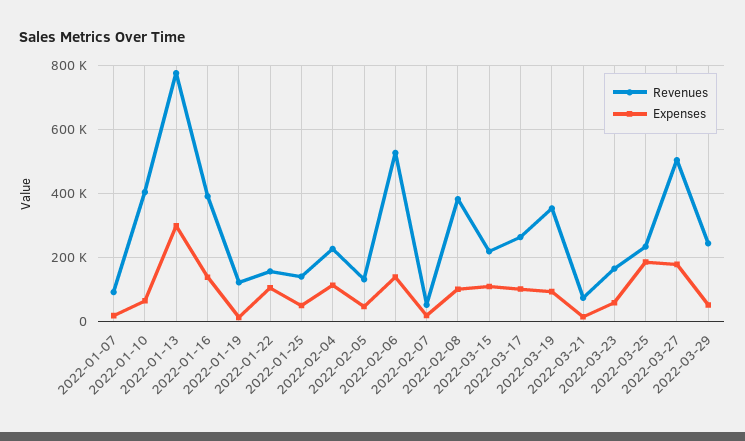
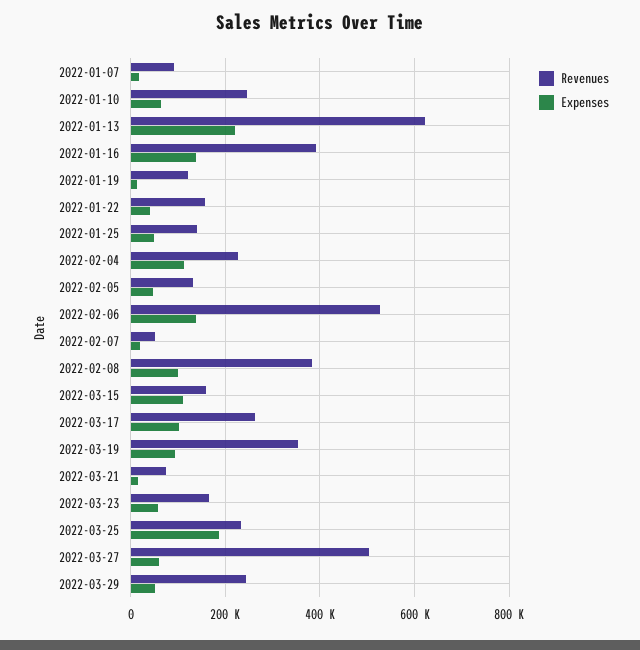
  {
    "Revenues": {
      "2022-01-07": 100000,
-     "2022-01-10": 400000,
+     "2022-01-10": 240000,
-     "2022-01-13": 780000,
+     "2022-01-13": 620000,
      "2022-01-16": 400000,
      "2022-01-19": 120000,
      "2022-01-22": 160000,
      "2022-01-25": 140000,
      "2022-02-04": 220000,
      "2022-02-05": 140000,
      "2022-02-06": 520000,
      "2022-02-07": 60000,
      "2022-02-08": 380000,
-     "2022-03-15": 220000,
+     "2022-03-15": 160000,
      "2022-03-17": 260000,
      "2022-03-19": 360000,
      "2022-03-21": 80000,
      "2022-03-23": 160000,
      "2022-03-25": 240000,
      "2022-03-27": 500000,
      "2022-03-29": 240000
    },
    "Expenses": {
      "2022-01-07": 20000,
      "2022-01-10": 60000,
-     "2022-01-13": 300000,
+     "2022-01-13": 220000,
      "2022-01-16": 140000,
      "2022-01-19": 20000,
-     "2022-01-22": 100000,
+     "2022-01-22": 40000,
      "2022-01-25": 40000,
      "2022-02-04": 120000,
      "2022-02-05": 40000,
      "2022-02-06": 140000,
      "2022-02-07": 20000,
      "2022-02-08": 100000,
      "2022-03-15": 100000,
      "2022-03-17": 100000,
      "2022-03-19": 100000,
      "2022-03-21": 20000,
      "2022-03-23": 60000,
      "2022-03-25": 180000,
-     "2022-03-27": 180000,
+     "2022-03-27": 60000,
      "2022-03-29": 60000
    }
  }

